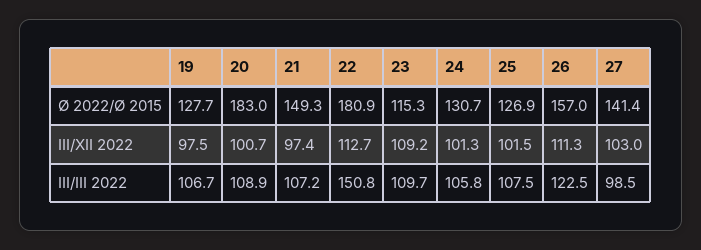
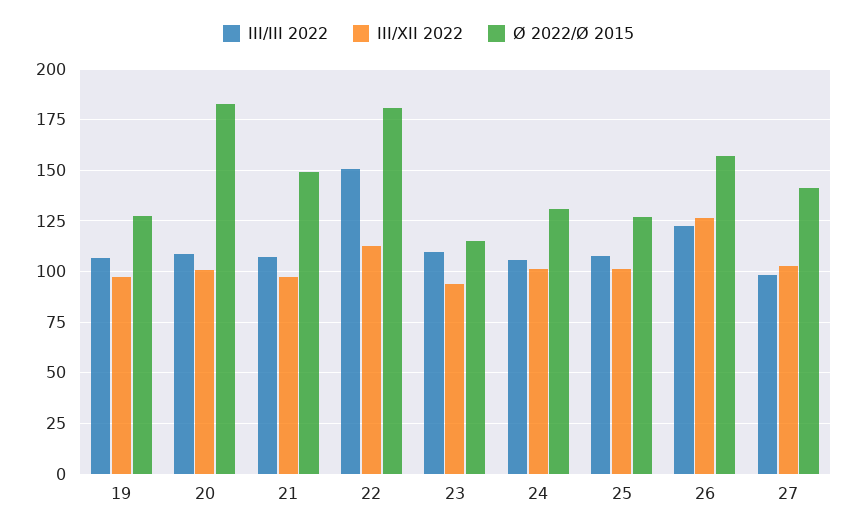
  {
    "Ø 2022/Ø 2015": {
      "19": 127.7,
      "20": 183,
      "21": 149.3,
      "22": 180.9,
      "23": 115.3,
      "24": 130.7,
      "25": 126.9,
      "26": 157,
      "27": 141.4
    },
    "III/XII 2022": {
      "19": 97.5,
      "20": 100.7,
      "21": 97.4,
      "22": 112.7,
-     "23": 109.2,
+     "23": 95,
      "24": 101.3,
      "25": 101.5,
-     "26": 111.3,
+     "26": 125,
      "27": 103
    },
    "III/III 2022": {
      "19": 106.7,
      "20": 108.9,
      "21": 107.2,
      "22": 150.8,
      "23": 109.7,
      "24": 105.8,
      "25": 107.5,
      "26": 122.5,
      "27": 98.5
    }
  }

